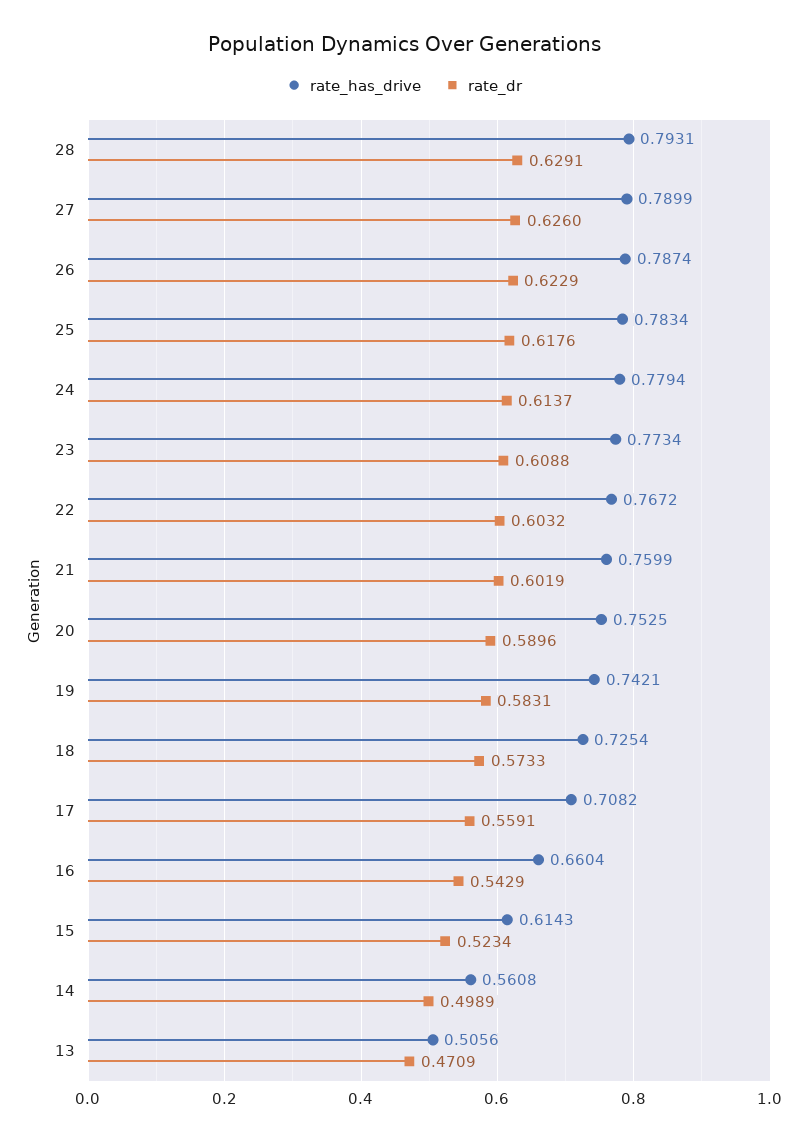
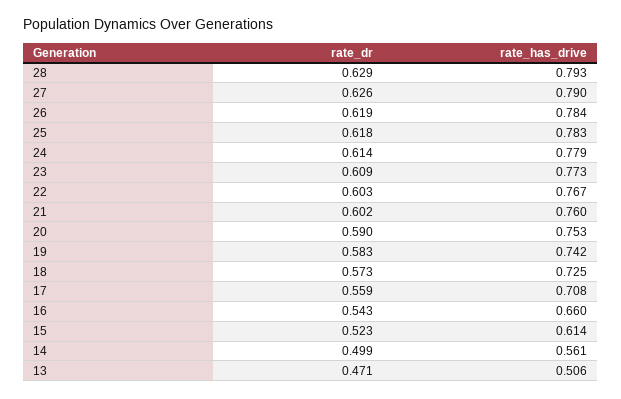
  {
    "rate_has_drive": {
      "28": 0.7931,
      "27": 0.7899,
-     "26": 0.7874,
+     "26": 0.784,
      "25": 0.7834,
      "24": 0.7794,
      "23": 0.7734,
      "22": 0.7672,
      "21": 0.7599,
      "20": 0.7525,
      "19": 0.7421,
      "18": 0.7254,
      "17": 0.7082,
      "16": 0.6604,
      "15": 0.6143,
      "14": 0.5608,
      "13": 0.5056
    },
    "rate_dr": {
      "28": 0.6291,
      "27": 0.626,
-     "26": 0.6229,
+     "26": 0.619,
      "25": 0.6176,
      "24": 0.6137,
      "23": 0.6088,
      "22": 0.6032,
      "21": 0.6019,
      "20": 0.5896,
      "19": 0.5831,
      "18": 0.5733,
      "17": 0.5591,
      "16": 0.5429,
      "15": 0.5234,
      "14": 0.4989,
      "13": 0.4709
    }
  }

